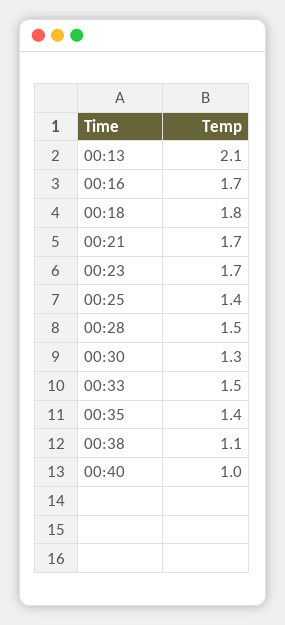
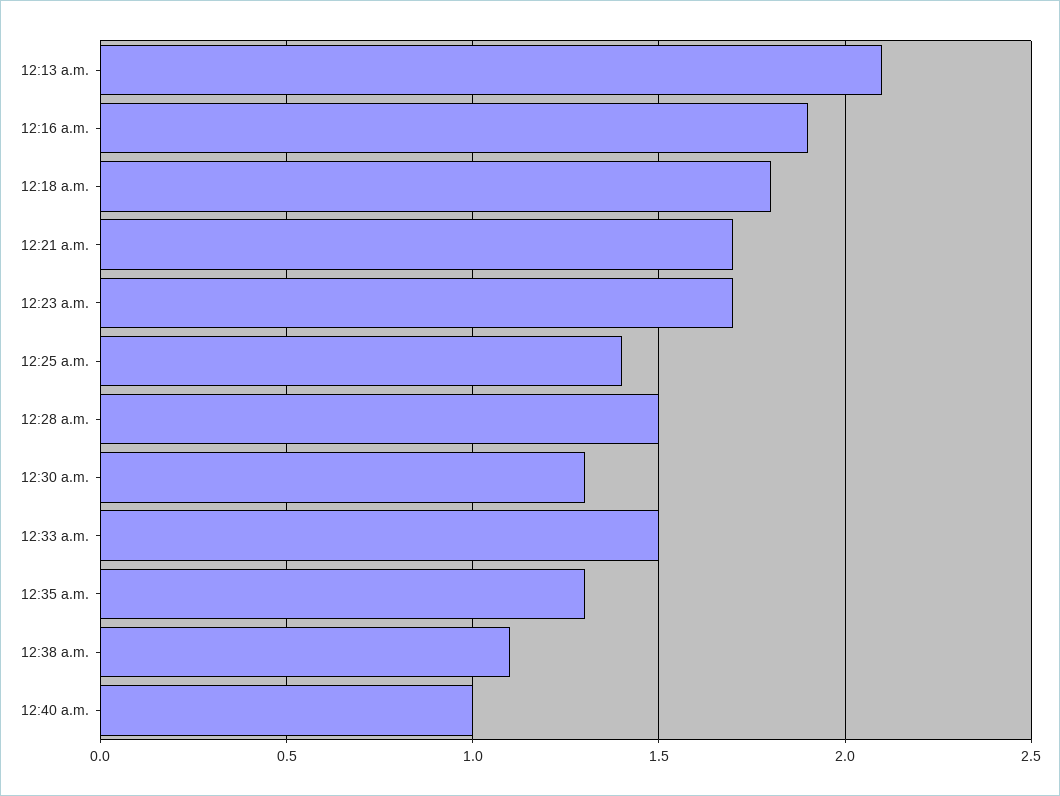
  {
    "00:13": 2.1,
-   "00:16": 1.7,
+   "00:16": 1.9,
    "00:18": 1.8,
    "00:21": 1.7,
    "00:23": 1.7,
    "00:25": 1.4,
    "00:28": 1.5,
    "00:30": 1.3,
    "00:33": 1.5,
-   "00:35": 1.4,
+   "00:35": 1.3,
    "00:38": 1.1,
    "00:40": 1
  }

